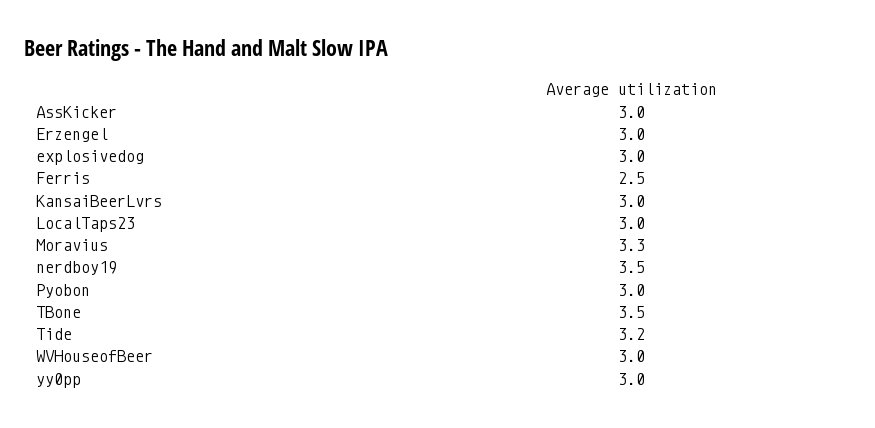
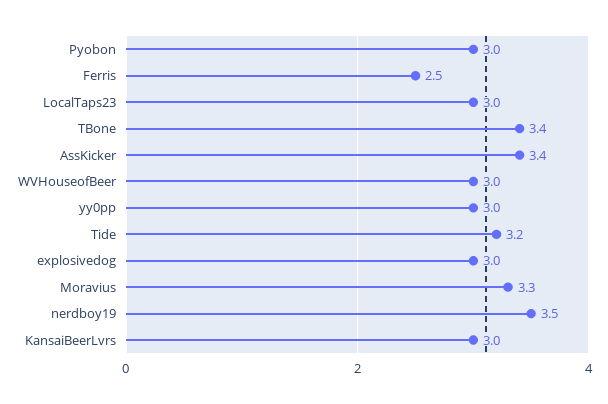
  {
-   "AssKicker": 3,
+   "AssKicker": 3.4,
-   "Erzengel": 3,
    "explosivedog": 3,
    "Ferris": 2.5,
    "KansaiBeerLvrs": 3,
    "LocalTaps23": 3,
    "Moravius": 3.3,
    "nerdboy19": 3.5,
    "Pyobon": 3,
-   "TBone": 3.5,
+   "TBone": 3.4,
    "Tide": 3.2,
    "WVHouseofBeer": 3,
    "yy0pp": 3
  }

